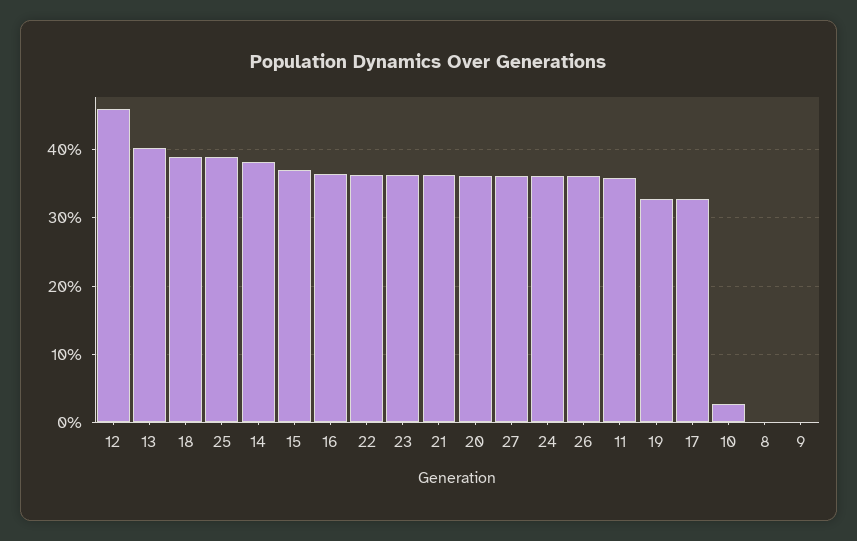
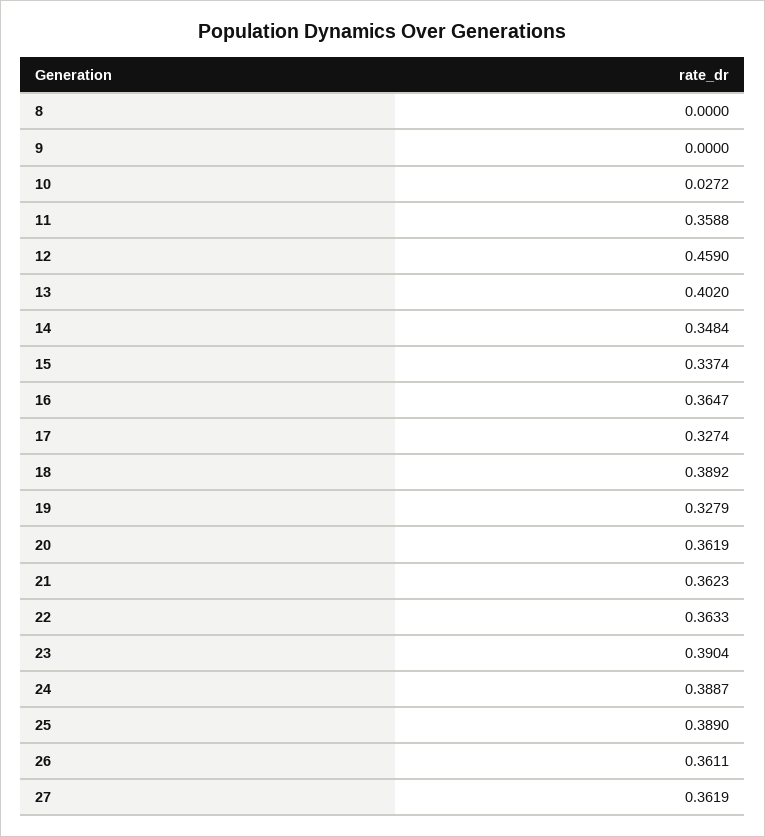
  {
    "12": 0.459,
    "13": 0.402,
    "18": 0.3892,
    "25": 0.389,
-   "14": 0.38,
+   "14": 0.3484,
-   "15": 0.37,
+   "15": 0.3374,
    "16": 0.3647,
    "22": 0.3633,
-   "23": 0.36,
+   "23": 0.3904,
    "21": 0.3623,
    "20": 0.3619,
    "27": 0.3619,
-   "24": 0.36,
+   "24": 0.3887,
    "26": 0.3611,
    "11": 0.3588,
    "19": 0.3279,
    "17": 0.3274,
    "10": 0.0272,
    "8": 0,
    "9": 0
  }

